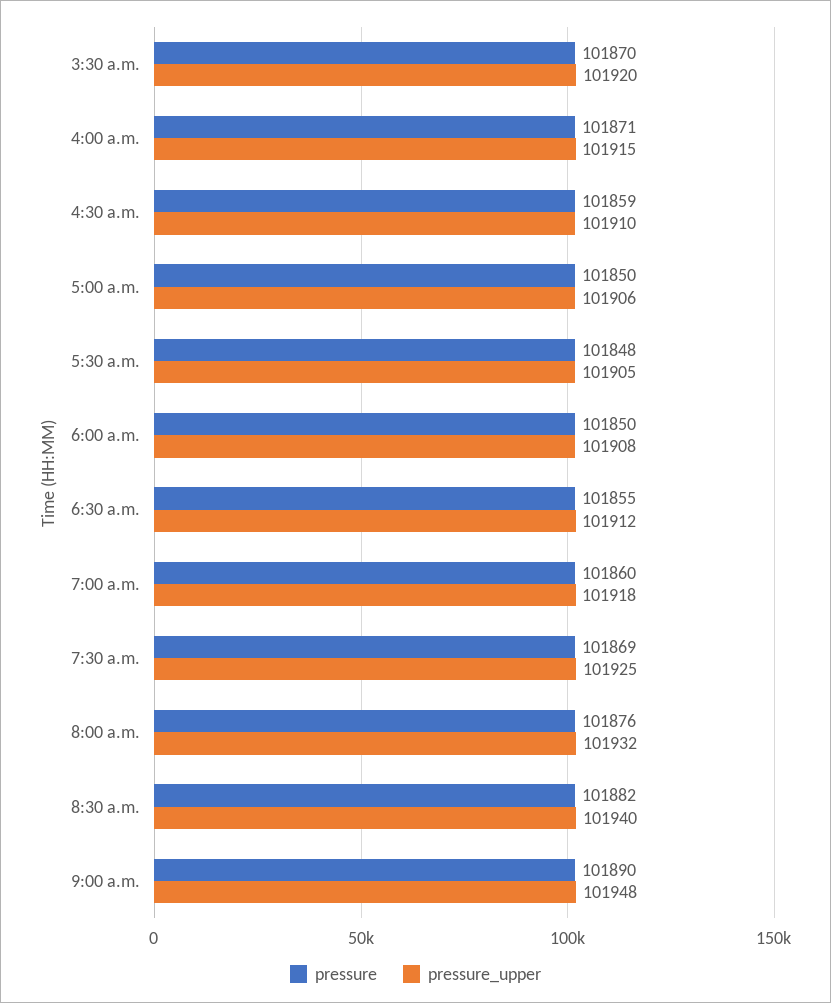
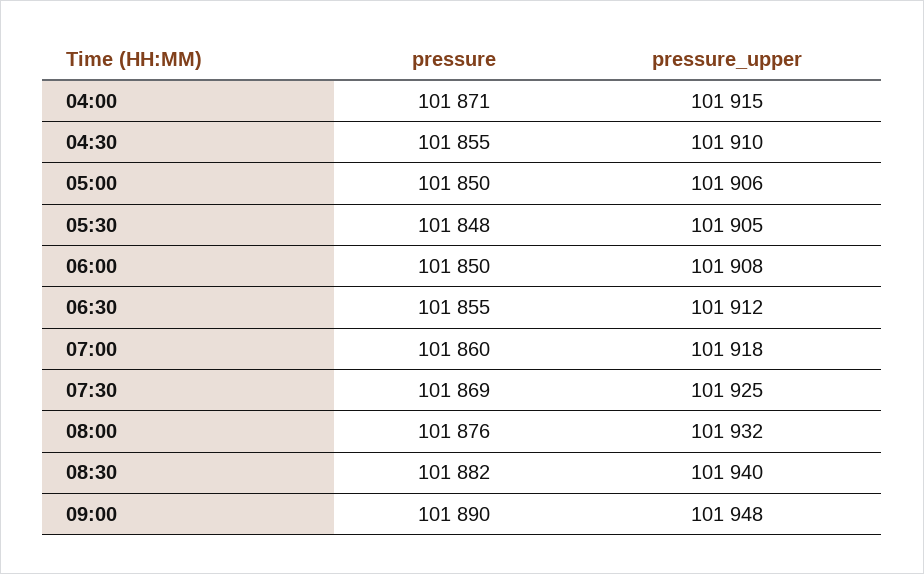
  {
    "pressure": {
-     "3:30 a.m.": 101870,
      "4:00 a.m.": 101871,
-     "4:30 a.m.": 101859,
+     "4:30 a.m.": 101855,
      "5:00 a.m.": 101850,
      "5:30 a.m.": 101848,
      "6:00 a.m.": 101850,
      "6:30 a.m.": 101855,
      "7:00 a.m.": 101860,
      "7:30 a.m.": 101869,
      "8:00 a.m.": 101876,
      "8:30 a.m.": 101882,
      "9:00 a.m.": 101890
    },
    "pressure_upper": {
-     "3:30 a.m.": 101920,
      "4:00 a.m.": 101915,
      "4:30 a.m.": 101910,
      "5:00 a.m.": 101906,
      "5:30 a.m.": 101905,
      "6:00 a.m.": 101908,
      "6:30 a.m.": 101912,
      "7:00 a.m.": 101918,
      "7:30 a.m.": 101925,
      "8:00 a.m.": 101932,
      "8:30 a.m.": 101940,
      "9:00 a.m.": 101948
    }
  }

